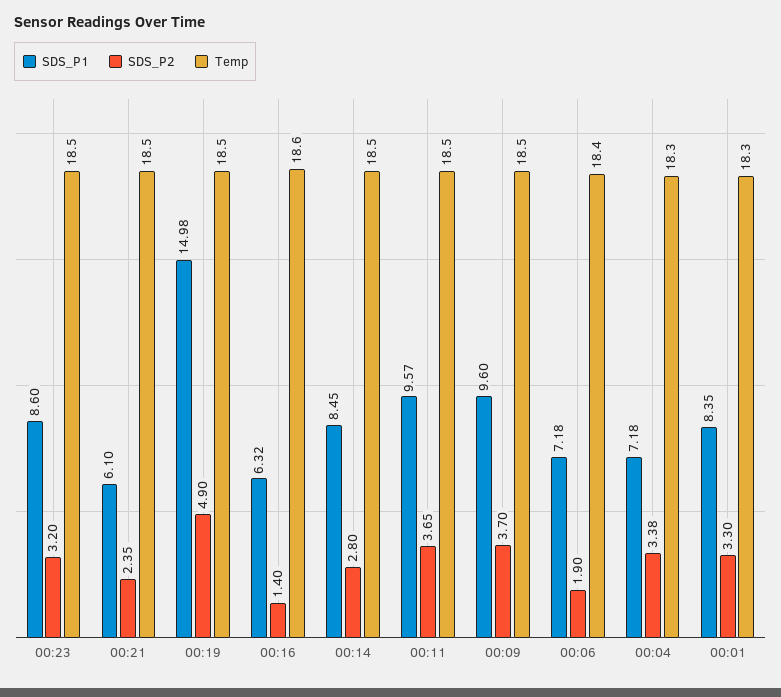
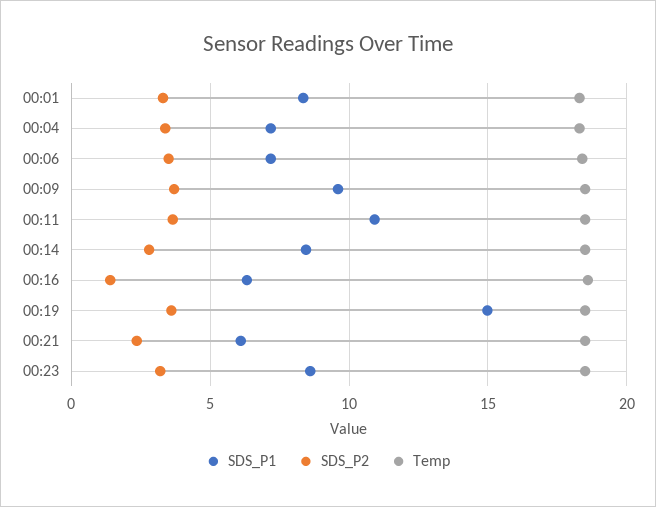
  {
    "SDS_P1": {
      "00:23": 8.6,
      "00:21": 6.1,
      "00:19": 14.98,
      "00:16": 6.32,
      "00:14": 8.45,
-     "00:11": 9.57,
+     "00:11": 11,
      "00:09": 9.6,
      "00:06": 7.18,
      "00:04": 7.18,
      "00:01": 8.35
    },
    "SDS_P2": {
      "00:23": 3.2,
      "00:21": 2.35,
-     "00:19": 4.9,
+     "00:19": 3.5,
      "00:16": 1.4,
      "00:14": 2.8,
      "00:11": 3.65,
      "00:09": 3.7,
-     "00:06": 1.9,
+     "00:06": 3.5,
      "00:04": 3.38,
      "00:01": 3.3
    },
    "Temp": {
      "00:23": 18.5,
      "00:21": 18.5,
      "00:19": 18.5,
      "00:16": 18.6,
      "00:14": 18.5,
      "00:11": 18.5,
      "00:09": 18.5,
      "00:06": 18.4,
      "00:04": 18.3,
      "00:01": 18.3
    }
  }

